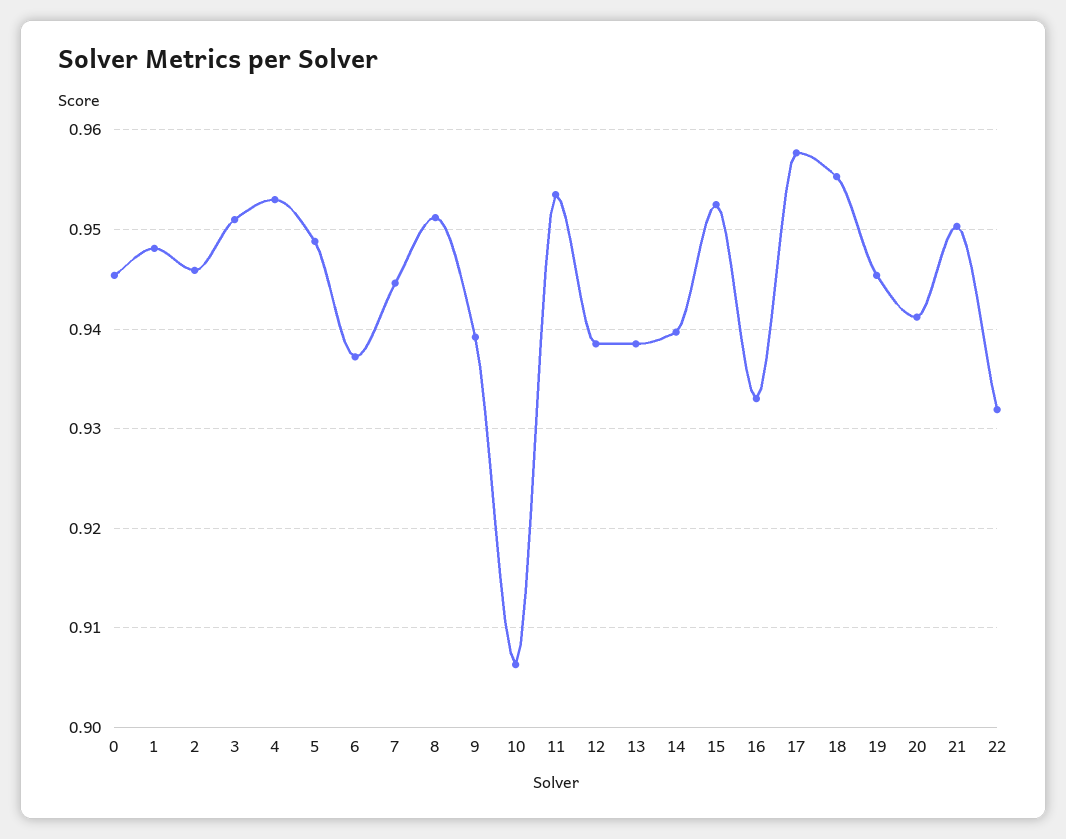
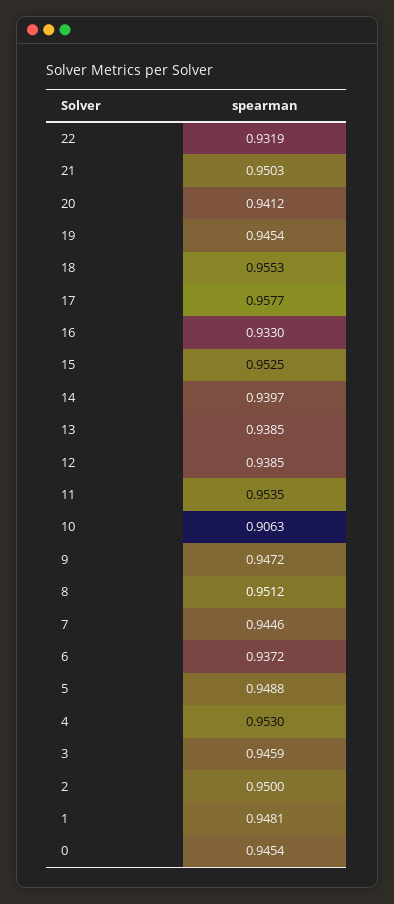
  {
    "0": 0.9454,
    "1": 0.9481,
-   "2": 0.946,
+   "2": 0.95,
-   "3": 0.951,
+   "3": 0.9459,
    "4": 0.953,
    "5": 0.9488,
    "6": 0.9372,
    "7": 0.9446,
    "8": 0.9512,
-   "9": 0.939,
+   "9": 0.9472,
    "10": 0.9063,
    "11": 0.9535,
    "12": 0.9385,
    "13": 0.9385,
    "14": 0.9397,
    "15": 0.9525,
    "16": 0.933,
    "17": 0.9577,
    "18": 0.9553,
    "19": 0.9454,
    "20": 0.9412,
    "21": 0.9503,
    "22": 0.9319
  }

